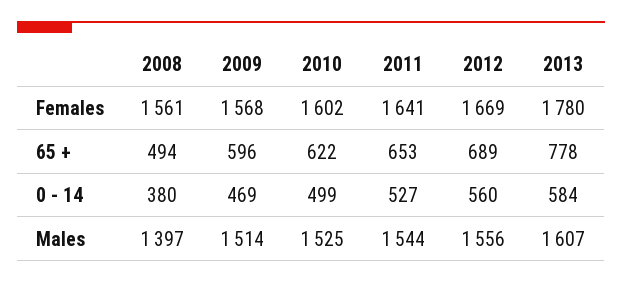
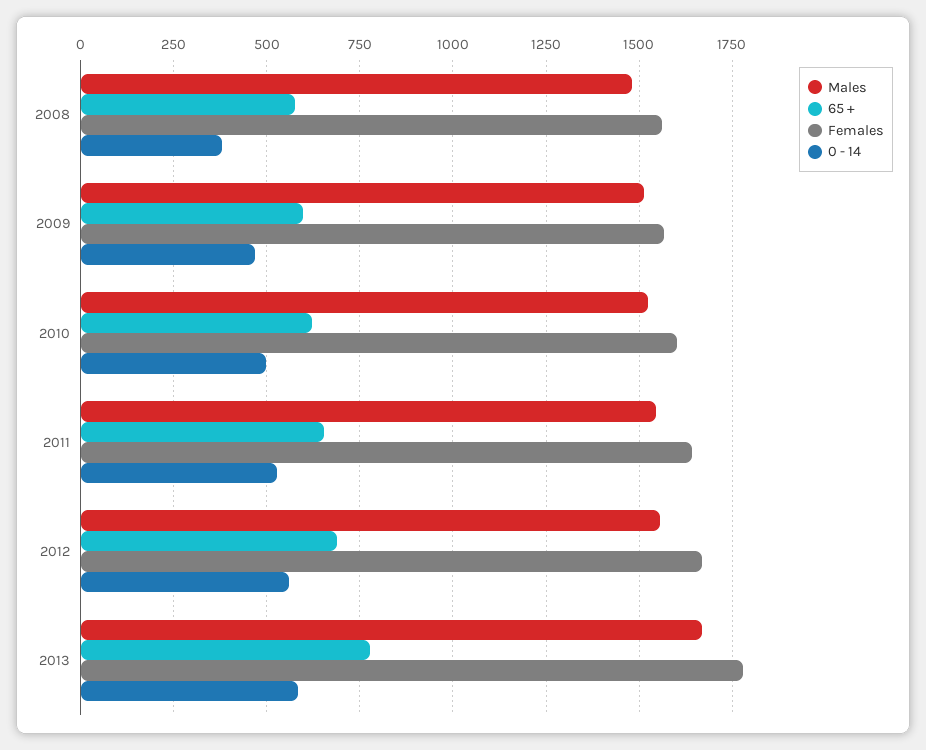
  {
    "Females": {
      "2008": 1561,
      "2009": 1568,
      "2010": 1602,
      "2011": 1641,
      "2012": 1669,
      "2013": 1780
    },
    "65 +": {
-     "2008": 494,
+     "2008": 575,
      "2009": 596,
      "2010": 622,
      "2011": 653,
      "2012": 689,
      "2013": 778
    },
    "0 - 14": {
      "2008": 380,
      "2009": 469,
      "2010": 499,
      "2011": 527,
      "2012": 560,
      "2013": 584
    },
    "Males": {
-     "2008": 1397,
+     "2008": 1475,
      "2009": 1514,
      "2010": 1525,
      "2011": 1544,
      "2012": 1556,
-     "2013": 1607
+     "2013": 1675
    }
  }

